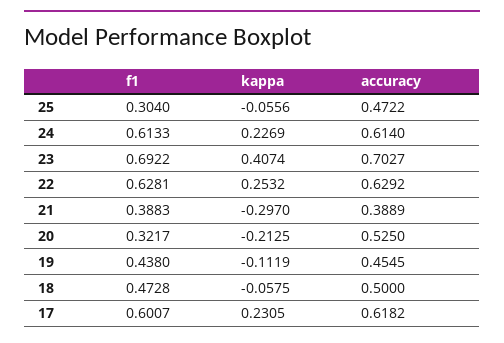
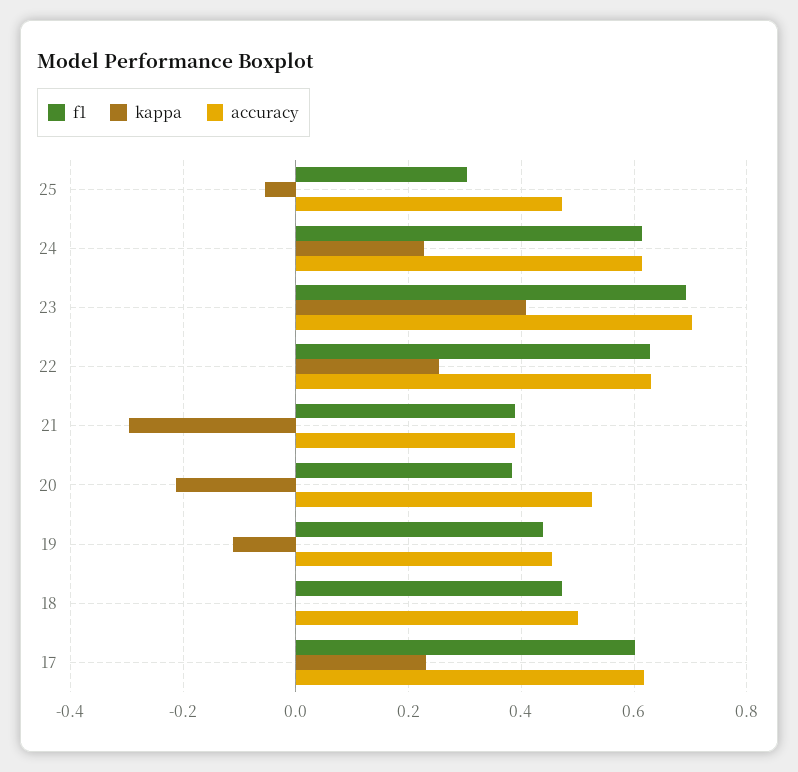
  {
    "f1": {
      "25": 0.304,
      "24": 0.6133,
      "23": 0.6922,
      "22": 0.6281,
      "21": 0.3883,
-     "20": 0.3217,
+     "20": 0.38,
      "19": 0.438,
      "18": 0.4728,
      "17": 0.6007
    },
    "kappa": {
      "25": -0.0556,
      "24": 0.2269,
      "23": 0.4074,
      "22": 0.2532,
      "21": -0.297,
      "20": -0.2125,
      "19": -0.1119,
-     "18": -0.0575,
+     "18": 0,
      "17": 0.2305
    },
    "accuracy": {
      "25": 0.4722,
      "24": 0.614,
      "23": 0.7027,
      "22": 0.6292,
      "21": 0.3889,
      "20": 0.525,
      "19": 0.4545,
      "18": 0.5,
      "17": 0.6182
    }
  }

